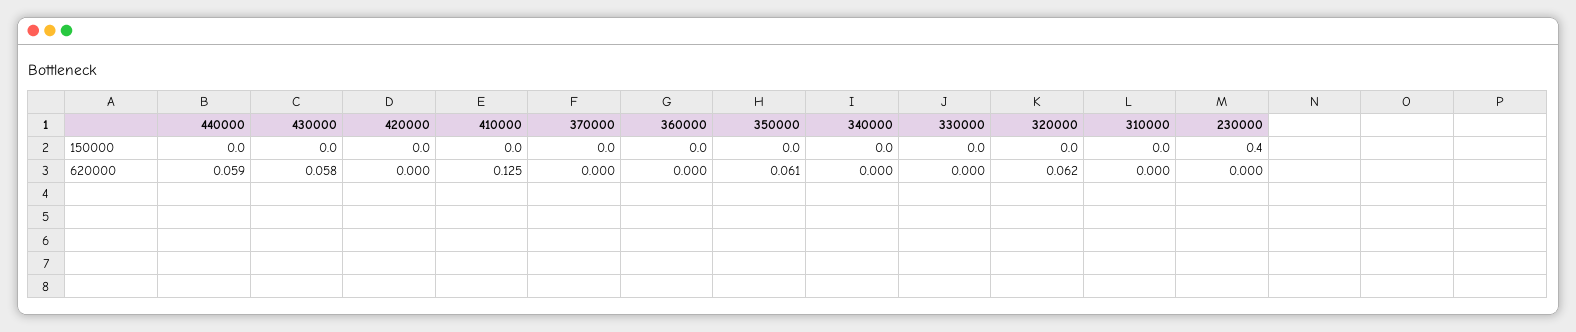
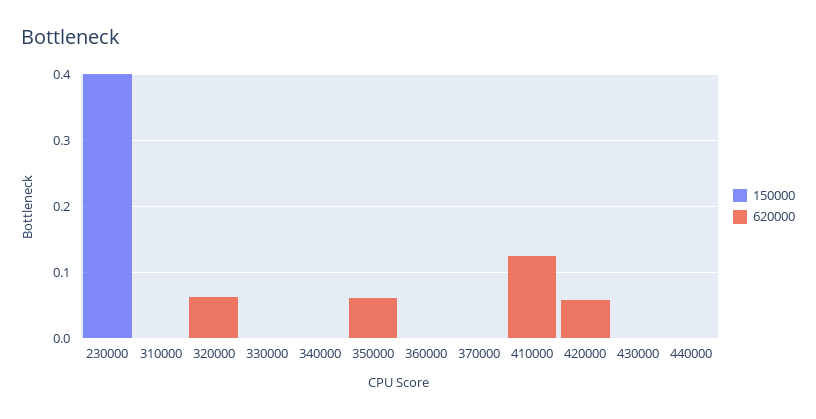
  {
    "150000": {
      "440000": 0,
      "430000": 0,
      "420000": 0,
      "410000": 0,
      "370000": 0,
      "360000": 0,
      "350000": 0,
      "340000": 0,
      "330000": 0,
      "320000": 0,
      "310000": 0,
      "230000": 0.4
    },
    "620000": {
-     "440000": 0.059,
+     "440000": 0,
-     "430000": 0.058,
+     "430000": 0,
-     "420000": 0,
+     "420000": 0.06,
      "410000": 0.125,
      "370000": 0,
      "360000": 0,
      "350000": 0.061,
      "340000": 0,
      "330000": 0,
      "320000": 0.062,
      "310000": 0,
      "230000": 0
    }
  }

